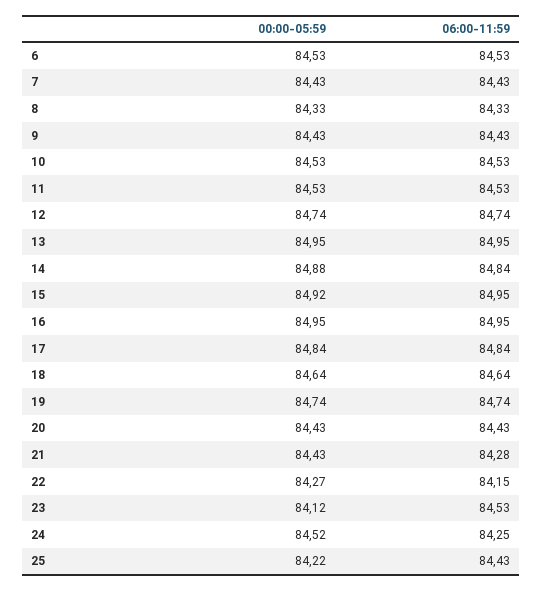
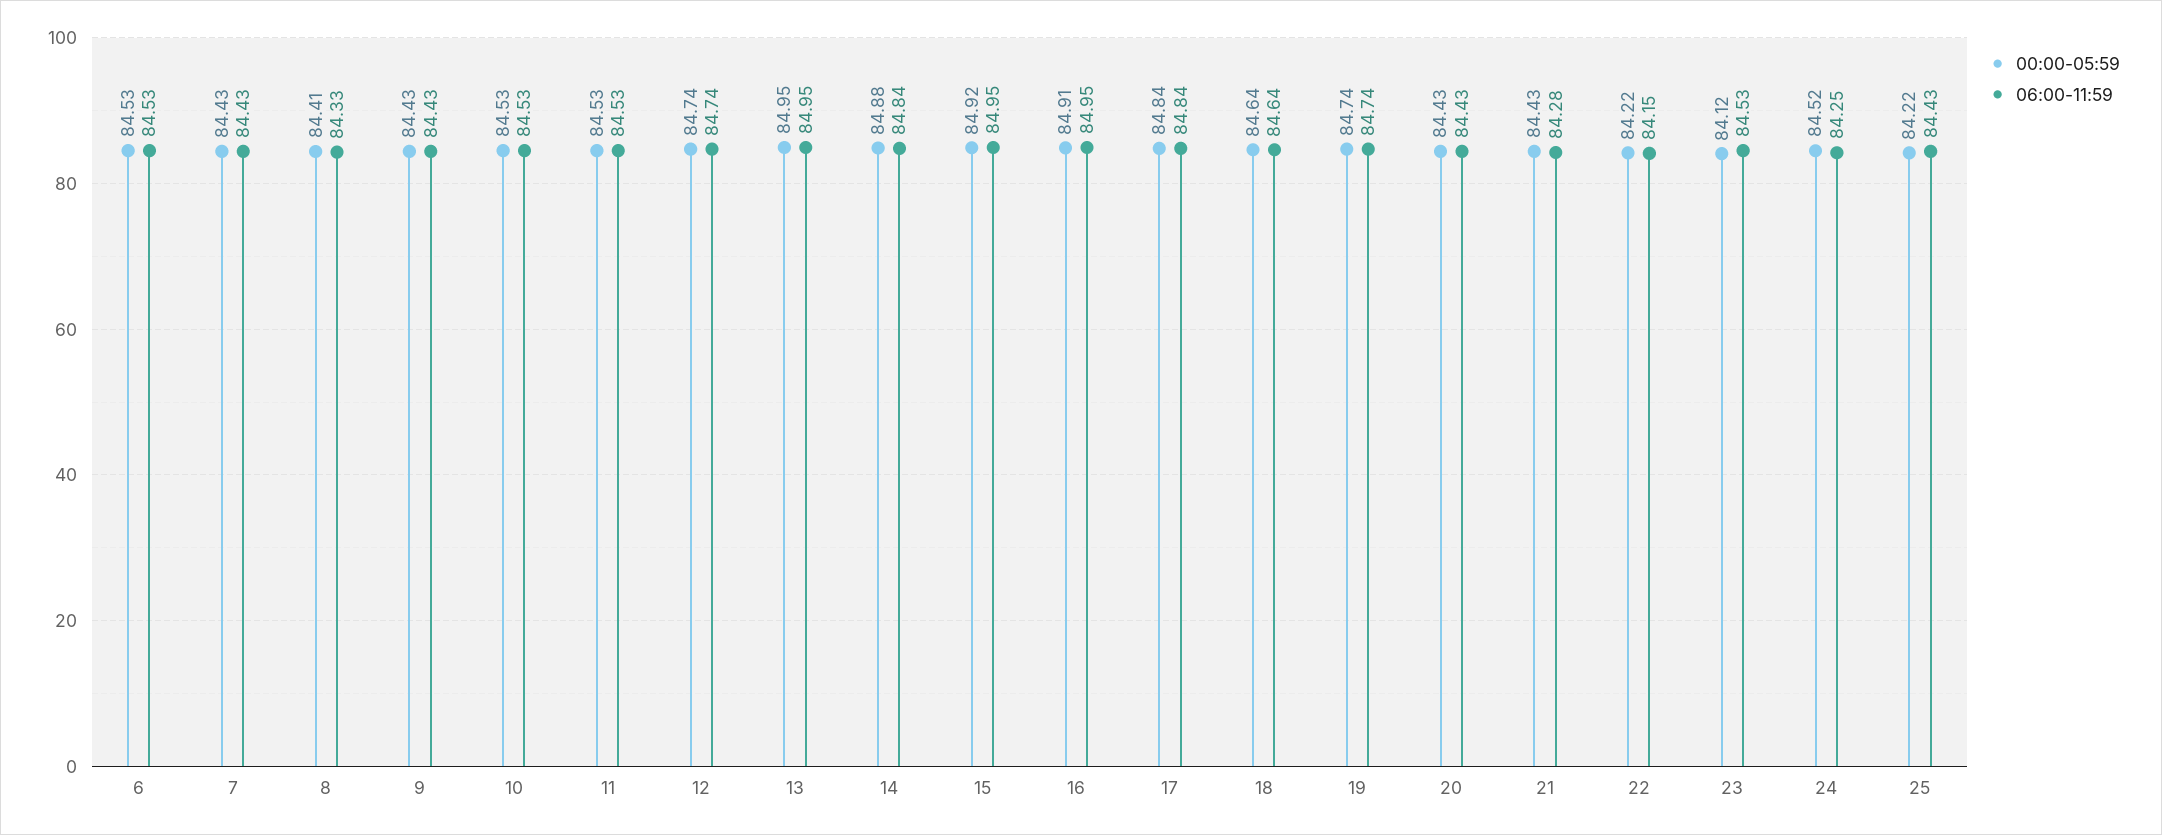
  {
    "00:00-05:59": {
      "6": 84.53,
      "7": 84.43,
-     "8": 84.33,
+     "8": 84.41,
      "9": 84.43,
      "10": 84.53,
      "11": 84.53,
      "12": 84.74,
      "13": 84.95,
      "14": 84.88,
      "15": 84.92,
-     "16": 84.95,
+     "16": 84.91,
      "17": 84.84,
      "18": 84.64,
      "19": 84.74,
      "20": 84.43,
      "21": 84.43,
-     "22": 84.27,
+     "22": 84.22,
      "23": 84.12,
      "24": 84.52,
      "25": 84.22
    },
    "06:00-11:59": {
      "6": 84.53,
      "7": 84.43,
      "8": 84.33,
      "9": 84.43,
      "10": 84.53,
      "11": 84.53,
      "12": 84.74,
      "13": 84.95,
      "14": 84.84,
      "15": 84.95,
      "16": 84.95,
      "17": 84.84,
      "18": 84.64,
      "19": 84.74,
      "20": 84.43,
      "21": 84.28,
      "22": 84.15,
      "23": 84.53,
      "24": 84.25,
      "25": 84.43
    }
  }

